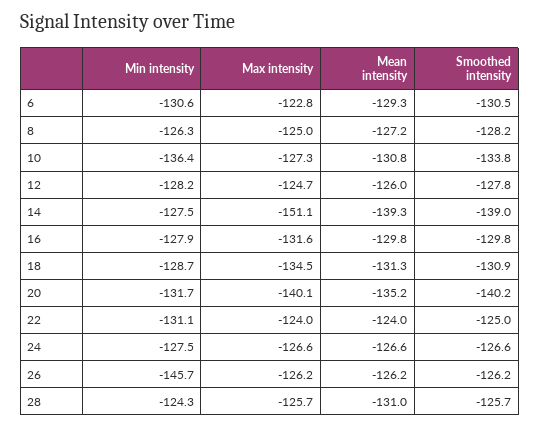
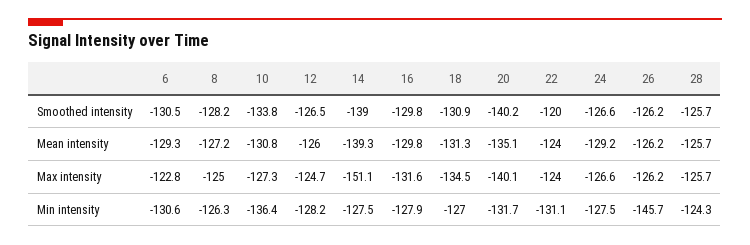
  {
    "Min intensity": {
      "6": -130.6,
      "8": -126.3,
      "10": -136.4,
      "12": -128.2,
      "14": -127.5,
      "16": -127.9,
-     "18": -128.7,
+     "18": -127,
      "20": -131.7,
      "22": -131.1,
      "24": -127.5,
      "26": -145.7,
      "28": -124.3
    },
    "Max intensity": {
      "6": -122.8,
      "8": -125,
      "10": -127.3,
      "12": -124.7,
      "14": -151.1,
      "16": -131.6,
      "18": -134.5,
      "20": -140.1,
      "22": -124,
      "24": -126.6,
      "26": -126.2,
      "28": -125.7
    },
    "Mean intensity": {
      "6": -129.3,
      "8": -127.2,
      "10": -130.8,
      "12": -126,
      "14": -139.3,
      "16": -129.8,
      "18": -131.3,
-     "20": -135.2,
+     "20": -135.1,
      "22": -124,
-     "24": -126.6,
+     "24": -129.2,
      "26": -126.2,
-     "28": -131
+     "28": -125.7
    },
    "Smoothed intensity": {
      "6": -130.5,
      "8": -128.2,
      "10": -133.8,
-     "12": -127.8,
+     "12": -126.5,
      "14": -139,
      "16": -129.8,
      "18": -130.9,
      "20": -140.2,
-     "22": -125,
+     "22": -120,
      "24": -126.6,
      "26": -126.2,
      "28": -125.7
    }
  }

